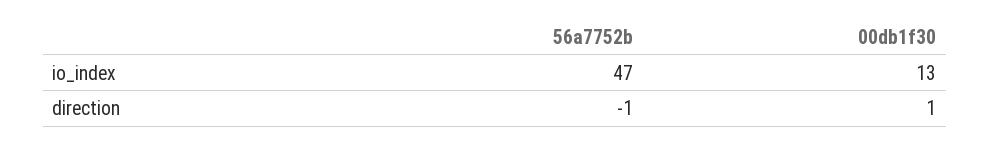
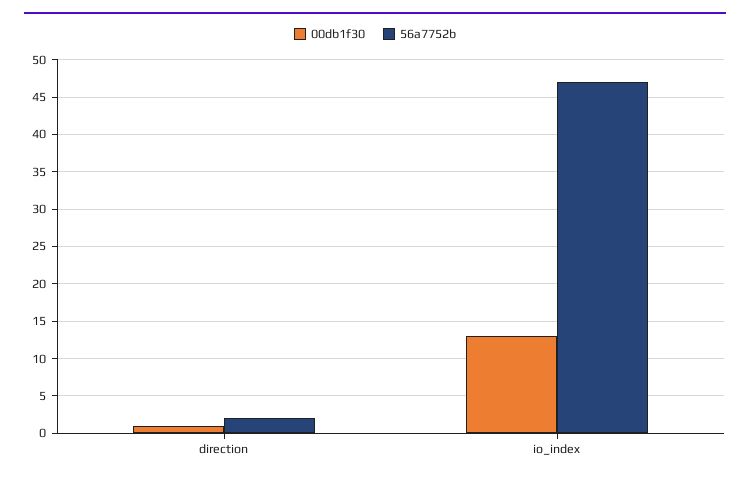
  {
    "56a7752b": {
      "io_index": 47,
-     "direction": -1
+     "direction": 2
    },
    "00db1f30": {
      "io_index": 13,
      "direction": 1
    }
  }

